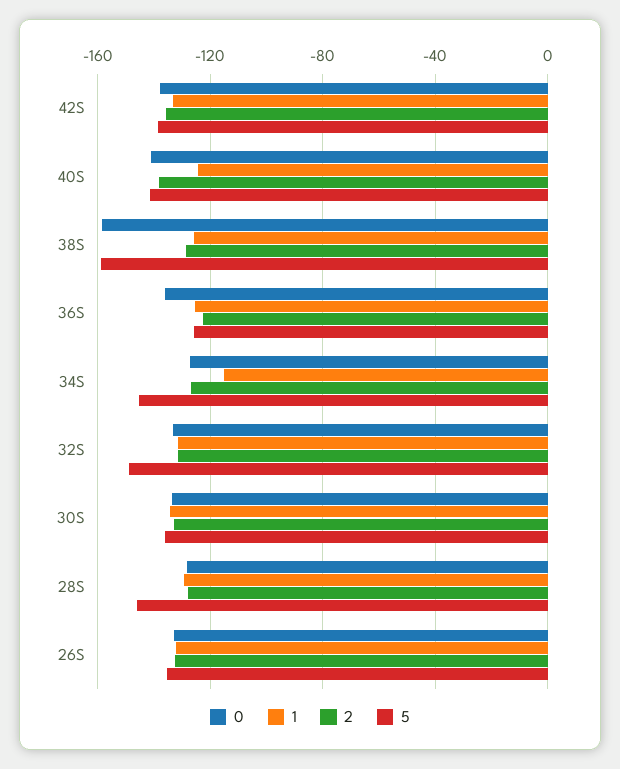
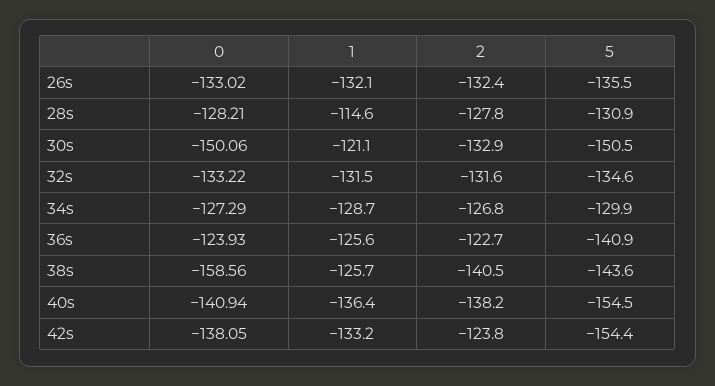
  {
    "0": {
      "42S": -138.05,
      "40S": -140.94,
      "38S": -158.56,
-     "36S": -135,
+     "36S": -123.93,
      "34S": -127.29,
      "32S": -133.22,
-     "30S": -135,
+     "30S": -150.06,
      "28S": -128.21,
      "26S": -133.02
    },
    "1": {
      "42S": -133.2,
-     "40S": -125,
+     "40S": -136.4,
      "38S": -125.7,
      "36S": -125.6,
-     "34S": -115,
+     "34S": -128.7,
      "32S": -131.5,
-     "30S": -135,
+     "30S": -121.1,
-     "28S": -130,
+     "28S": -114.6,
      "26S": -132.1
    },
    "2": {
-     "42S": -135,
+     "42S": -123.8,
      "40S": -138.2,
-     "38S": -130,
+     "38S": -140.5,
      "36S": -122.7,
      "34S": -126.8,
      "32S": -131.6,
      "30S": -132.9,
      "28S": -127.8,
      "26S": -132.4
    },
    "5": {
-     "42S": -140,
+     "42S": -154.4,
-     "40S": -140,
+     "40S": -154.5,
-     "38S": -160,
+     "38S": -143.6,
-     "36S": -125,
+     "36S": -140.9,
-     "34S": -145,
+     "34S": -129.9,
-     "32S": -150,
+     "32S": -134.6,
-     "30S": -135,
+     "30S": -150.5,
-     "28S": -145,
+     "28S": -130.9,
      "26S": -135.5
    }
  }

